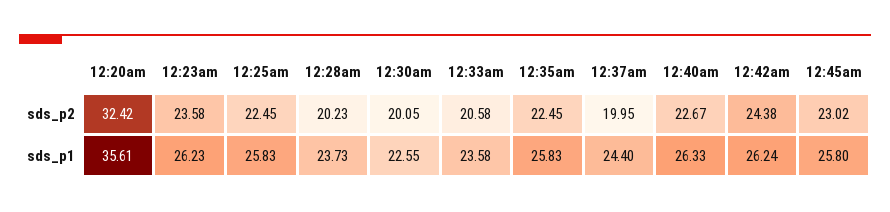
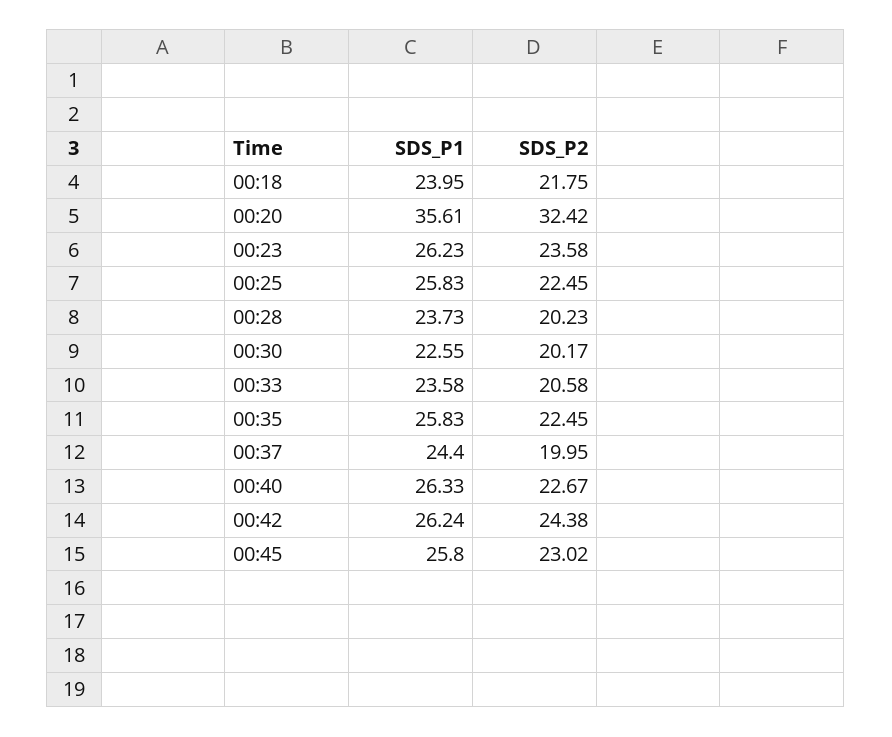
  {
    "12:20am": {
      "sds_p2": 32.42,
      "sds_p1": 35.61
    },
    "12:23am": {
      "sds_p2": 23.58,
      "sds_p1": 26.23
    },
    "12:25am": {
      "sds_p2": 22.45,
      "sds_p1": 25.83
    },
    "12:28am": {
      "sds_p2": 20.23,
      "sds_p1": 23.73
    },
    "12:30am": {
-     "sds_p2": 20.05,
+     "sds_p2": 20.17,
      "sds_p1": 22.55
    },
    "12:33am": {
      "sds_p2": 20.58,
      "sds_p1": 23.58
    },
    "12:35am": {
      "sds_p2": 22.45,
      "sds_p1": 25.83
    },
    "12:37am": {
      "sds_p2": 19.95,
      "sds_p1": 24.4
    },
    "12:40am": {
      "sds_p2": 22.67,
      "sds_p1": 26.33
    },
    "12:42am": {
      "sds_p2": 24.38,
      "sds_p1": 26.24
    },
    "12:45am": {
      "sds_p2": 23.02,
      "sds_p1": 25.8
-   }
+   },
+   "00:18": {
+     "sds_p1": 23.95,
+     "sds_p2": 21.75
+   }
  }

